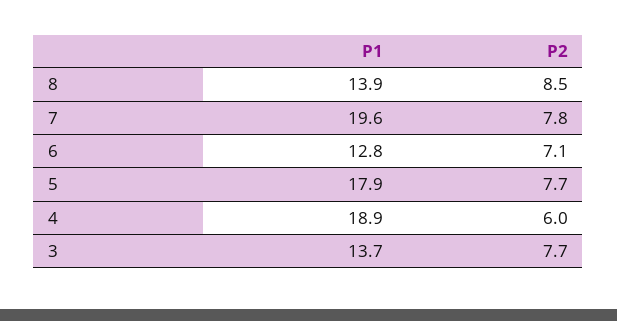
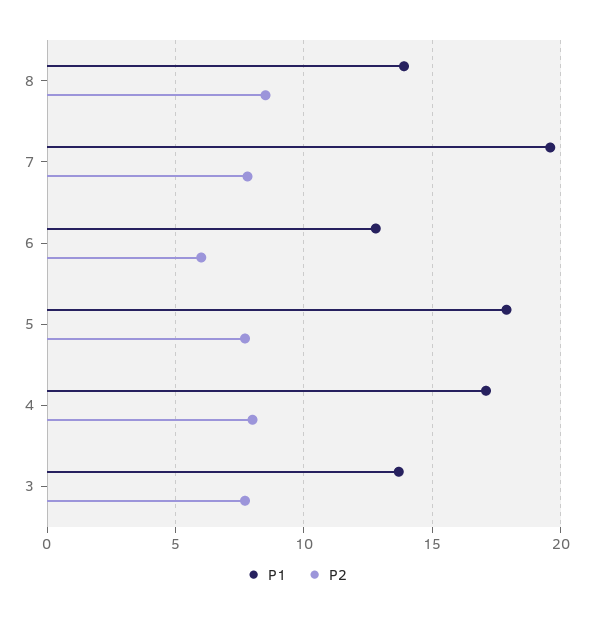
  {
    "P1": {
      "8": 13.9,
      "7": 19.6,
      "6": 12.8,
      "5": 17.9,
-     "4": 18.9,
+     "4": 17,
      "3": 13.7
    },
    "P2": {
      "8": 8.5,
      "7": 7.8,
-     "6": 7.1,
+     "6": 6,
      "5": 7.7,
-     "4": 6,
+     "4": 8,
      "3": 7.7
    }
  }

